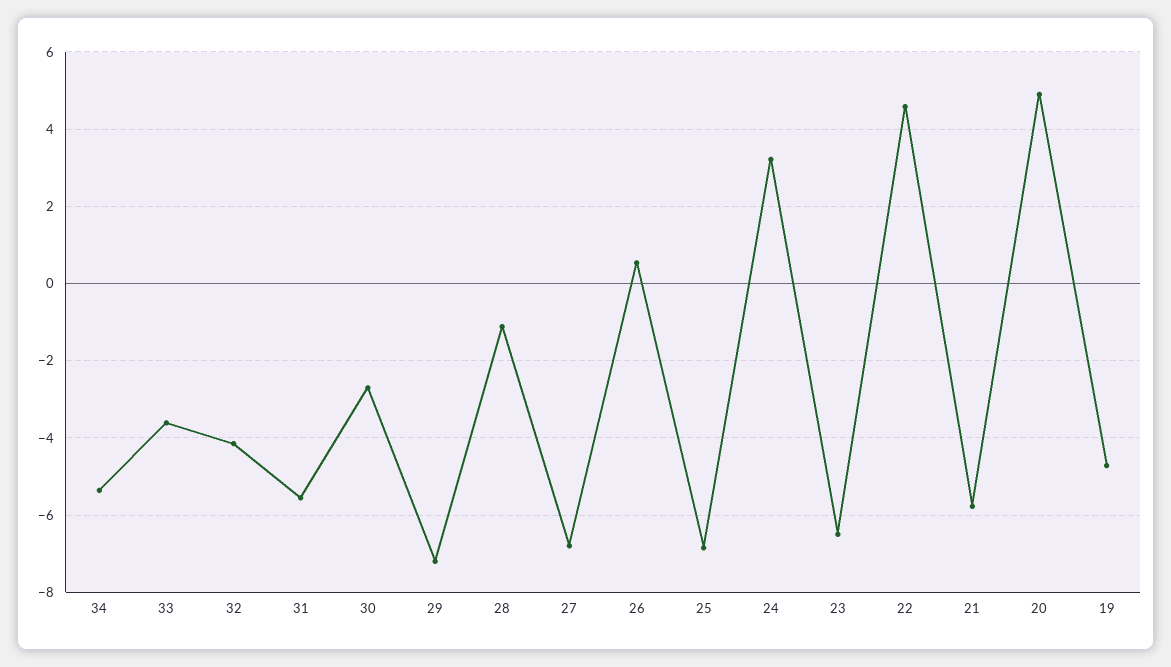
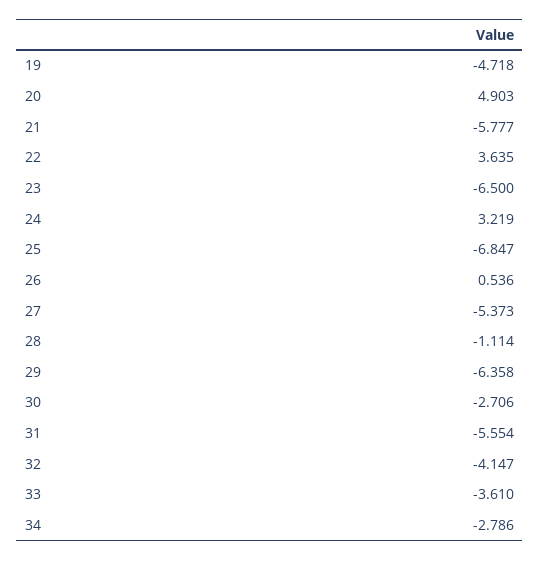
  {
-   "34": -5.4,
+   "34": -2.786,
    "33": -3.61,
    "32": -4.147,
    "31": -5.554,
    "30": -2.706,
-   "29": -7.2,
+   "29": -6.358,
    "28": -1.114,
-   "27": -6.8,
+   "27": -5.373,
    "26": 0.536,
    "25": -6.847,
    "24": 3.219,
    "23": -6.5,
-   "22": 4.6,
+   "22": 3.635,
    "21": -5.777,
    "20": 4.903,
    "19": -4.718
  }

